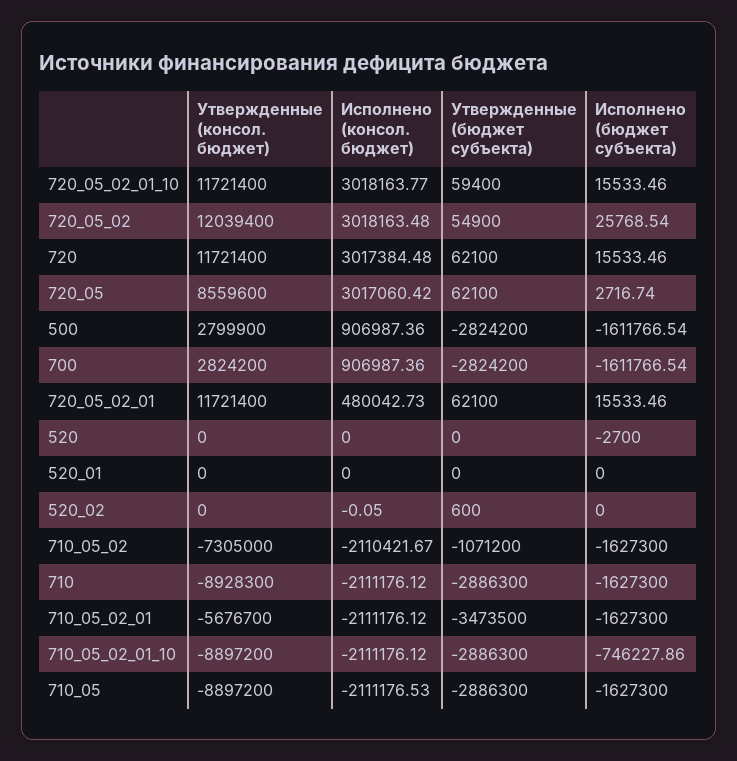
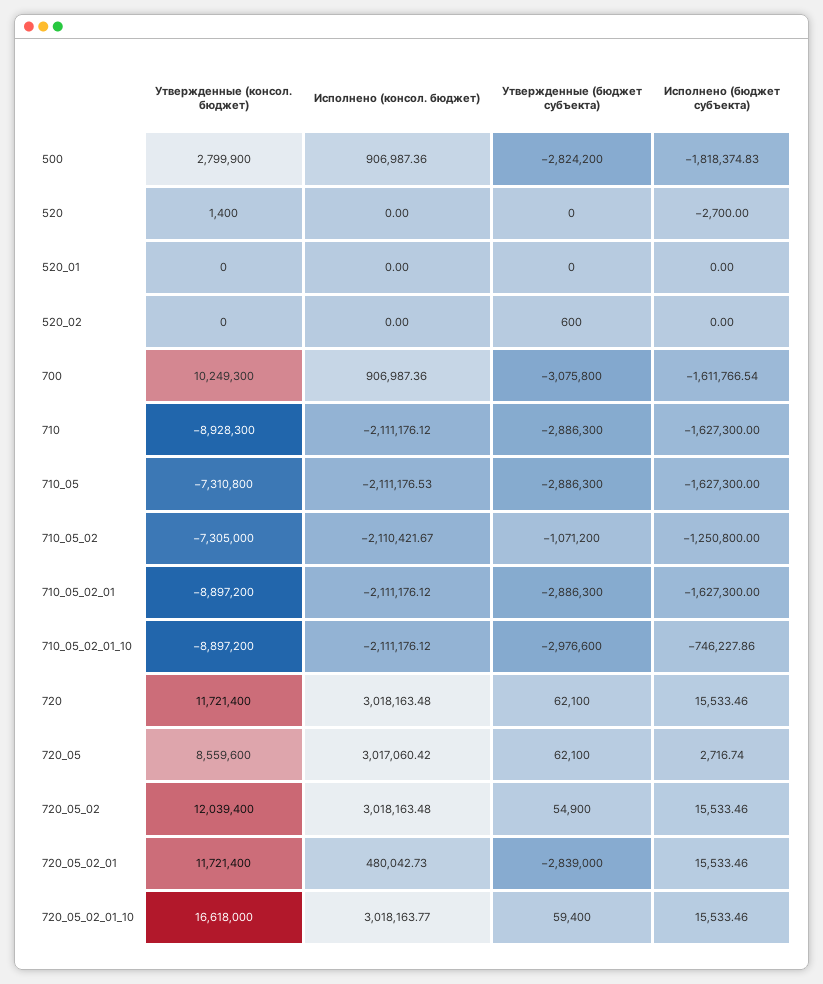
  {
    "Утвержденные (консол. бюджет)": {
-     "720_05_02_01_10": 11721400,
+     "720_05_02_01_10": 16618000,
      "720_05_02": 12039400,
      "720": 11721400,
      "720_05": 8559600,
      "500": 2799900,
-     "700": 2824200,
+     "700": 10249300,
      "720_05_02_01": 11721400,
-     "520": 0,
+     "520": 1400,
      "520_01": 0,
      "520_02": 0,
      "710_05_02": -7305000,
      "710": -8928300,
-     "710_05_02_01": -5676700,
+     "710_05_02_01": -8897200,
      "710_05_02_01_10": -8897200,
-     "710_05": -8897200
+     "710_05": -7310800
    },
    "Исполнено (консол. бюджет)": {
      "720_05_02_01_10": 3018163.77,
      "720_05_02": 3018163.48,
-     "720": 3017384.48,
+     "720": 3018163.48,
      "720_05": 3017060.42,
      "500": 906987.36,
      "700": 906987.36,
      "720_05_02_01": 480042.73,
      "520": 0,
      "520_01": 0,
-     "520_02": -0.05,
+     "520_02": 0,
      "710_05_02": -2110421.67,
      "710": -2111176.12,
      "710_05_02_01": -2111176.12,
      "710_05_02_01_10": -2111176.12,
      "710_05": -2111176.53
    },
    "Утвержденные (бюджет субъекта)": {
      "720_05_02_01_10": 59400,
      "720_05_02": 54900,
      "720": 62100,
      "720_05": 62100,
      "500": -2824200,
-     "700": -2824200,
+     "700": -3075800,
-     "720_05_02_01": 62100,
+     "720_05_02_01": -2839000,
      "520": 0,
      "520_01": 0,
      "520_02": 600,
      "710_05_02": -1071200,
      "710": -2886300,
-     "710_05_02_01": -3473500,
+     "710_05_02_01": -2886300,
-     "710_05_02_01_10": -2886300,
+     "710_05_02_01_10": -2976600,
      "710_05": -2886300
    },
    "Исполнено (бюджет субъекта)": {
      "720_05_02_01_10": 15533.46,
-     "720_05_02": 25768.54,
+     "720_05_02": 15533.46,
      "720": 15533.46,
      "720_05": 2716.74,
-     "500": -1611766.54,
+     "500": -1818374.83,
      "700": -1611766.54,
      "720_05_02_01": 15533.46,
      "520": -2700,
      "520_01": 0,
      "520_02": 0,
-     "710_05_02": -1627300,
+     "710_05_02": -1250800,
      "710": -1627300,
      "710_05_02_01": -1627300,
      "710_05_02_01_10": -746227.86,
      "710_05": -1627300
    }
  }

